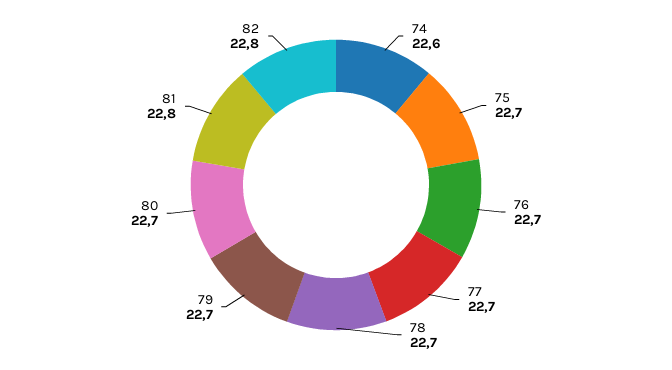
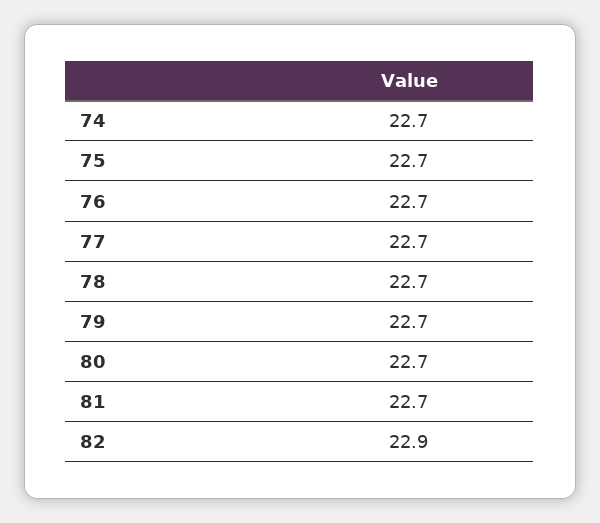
  {
-   "74": 22.6,
+   "74": 22.7,
    "75": 22.7,
    "76": 22.7,
    "77": 22.7,
    "78": 22.7,
    "79": 22.7,
    "80": 22.7,
-   "81": 22.8,
+   "81": 22.7,
-   "82": 22.8
+   "82": 22.9
  }

